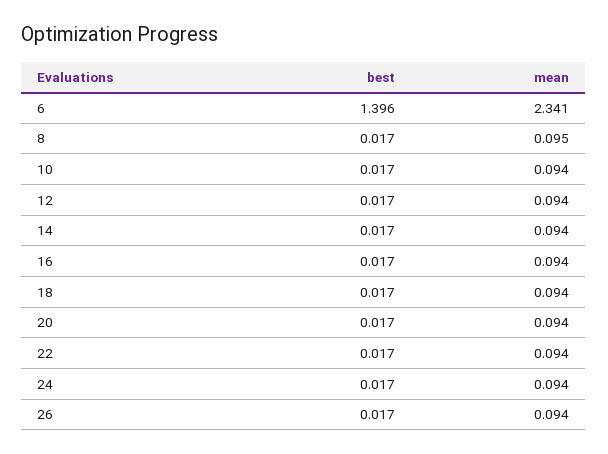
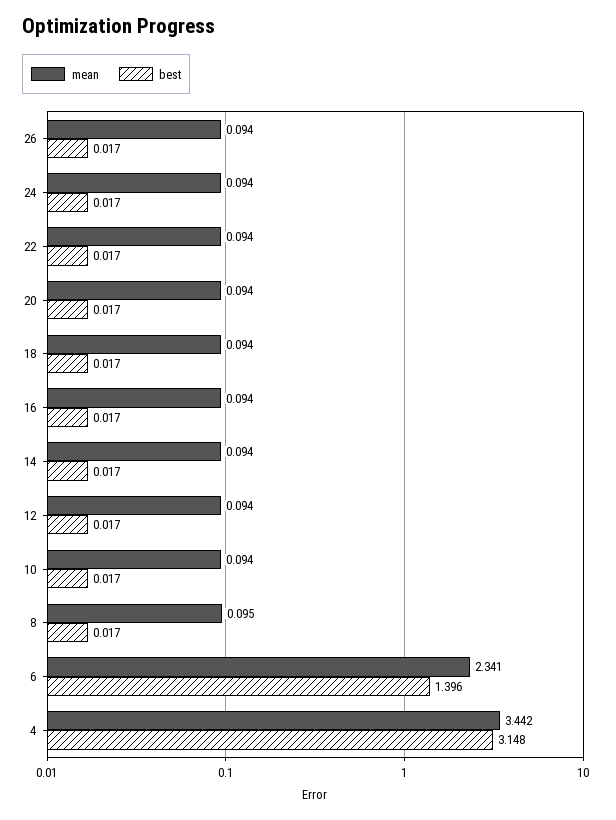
  {
    "best": {
      "6": 1.396,
      "8": 0.017,
      "10": 0.017,
      "12": 0.017,
      "14": 0.017,
      "16": 0.017,
      "18": 0.017,
      "20": 0.017,
      "22": 0.017,
      "24": 0.017,
-     "26": 0.017
+     "26": 0.017,
+     "4": 3.148
    },
    "mean": {
      "6": 2.341,
      "8": 0.095,
      "10": 0.094,
      "12": 0.094,
      "14": 0.094,
      "16": 0.094,
      "18": 0.094,
      "20": 0.094,
      "22": 0.094,
      "24": 0.094,
-     "26": 0.094
+     "26": 0.094,
+     "4": 3.442
    }
  }

